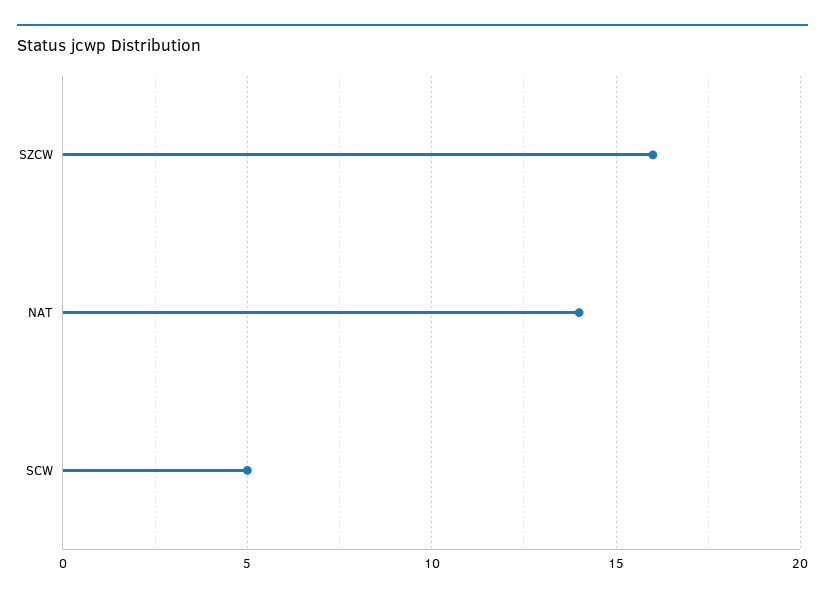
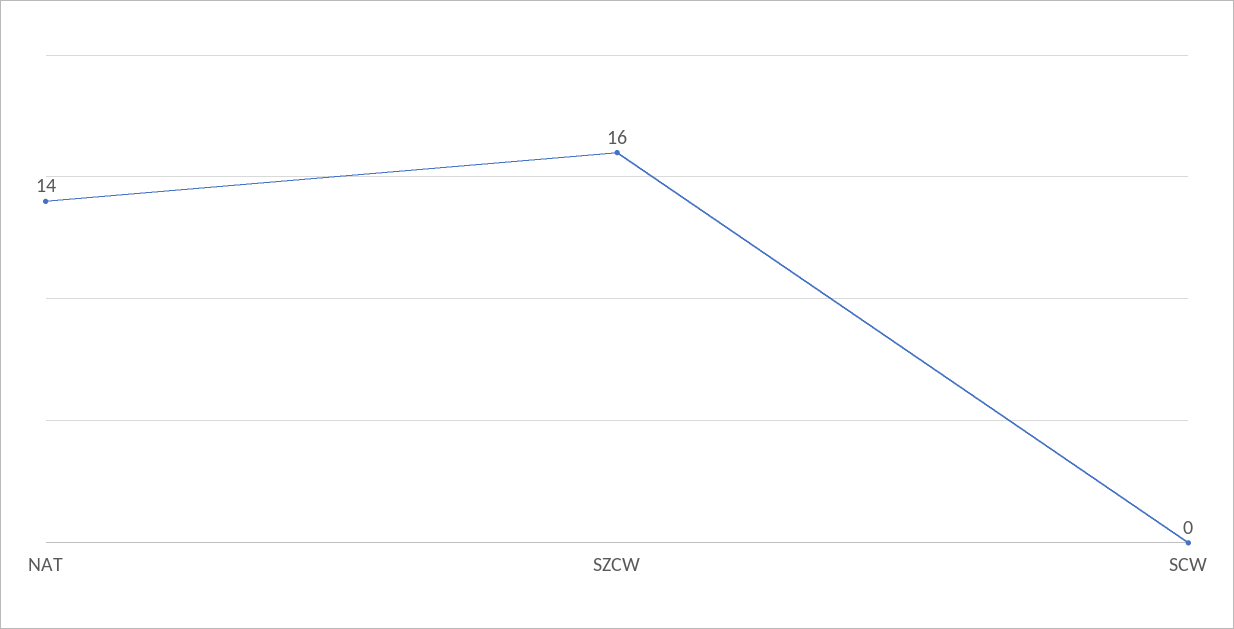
  {
    "SZCW": 16,
    "NAT": 14,
-   "SCW": 5
+   "SCW": 0
  }

